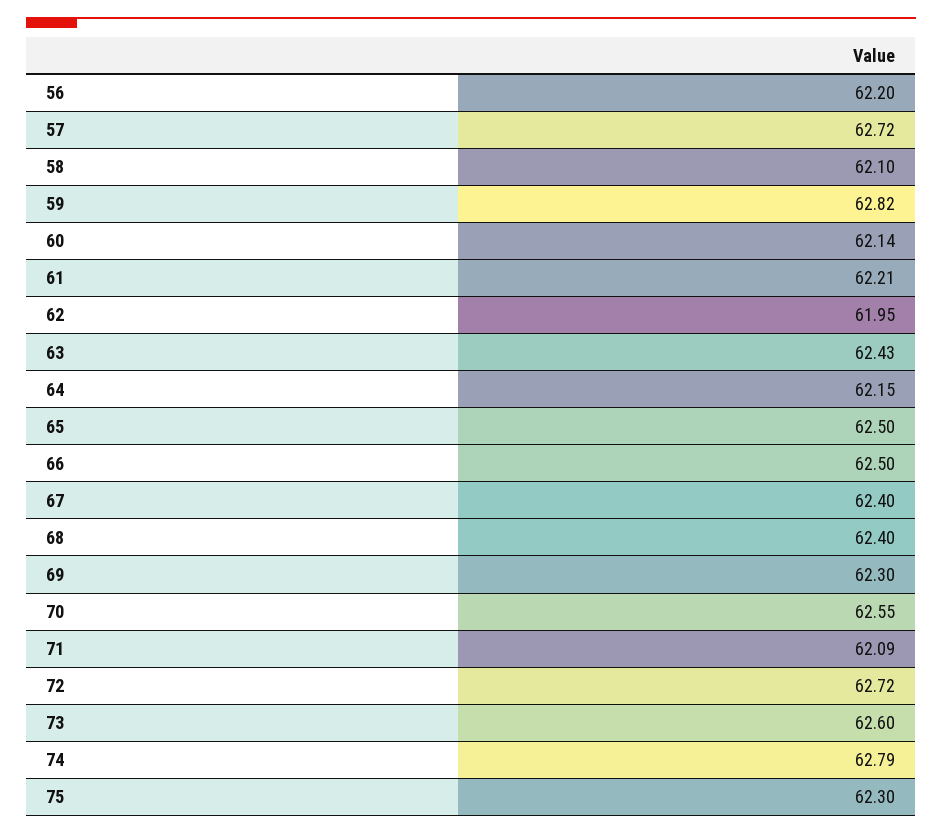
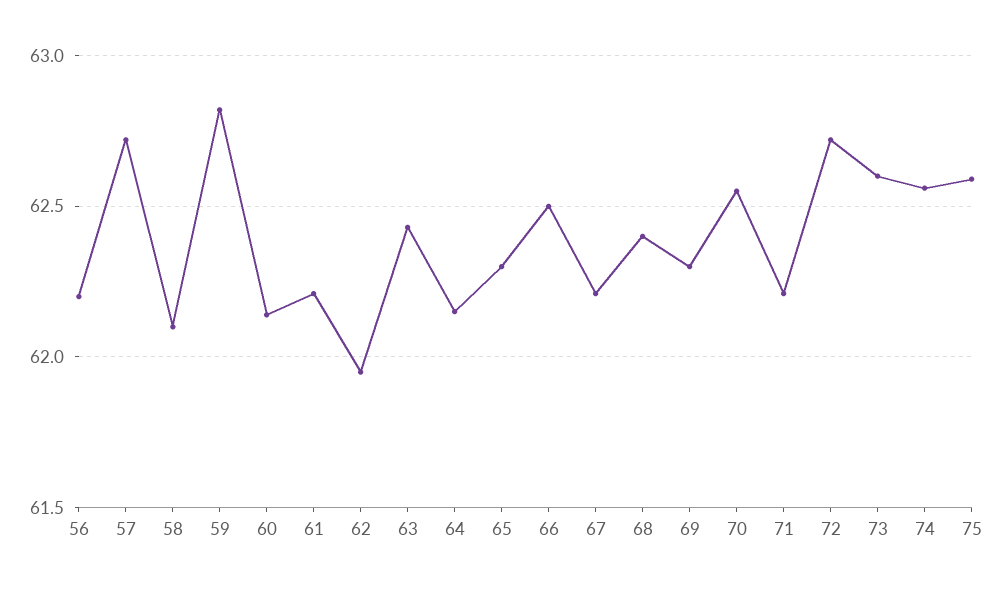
  {
    "56": 62.2,
    "57": 62.72,
    "58": 62.1,
    "59": 62.82,
    "60": 62.14,
    "61": 62.21,
    "62": 61.95,
    "63": 62.43,
    "64": 62.15,
-   "65": 62.5,
+   "65": 62.3,
    "66": 62.5,
-   "67": 62.4,
+   "67": 62.2,
    "68": 62.4,
    "69": 62.3,
    "70": 62.55,
-   "71": 62.09,
+   "71": 62.2,
    "72": 62.72,
    "73": 62.6,
-   "74": 62.79,
+   "74": 62.55,
-   "75": 62.3
+   "75": 62.6
  }

